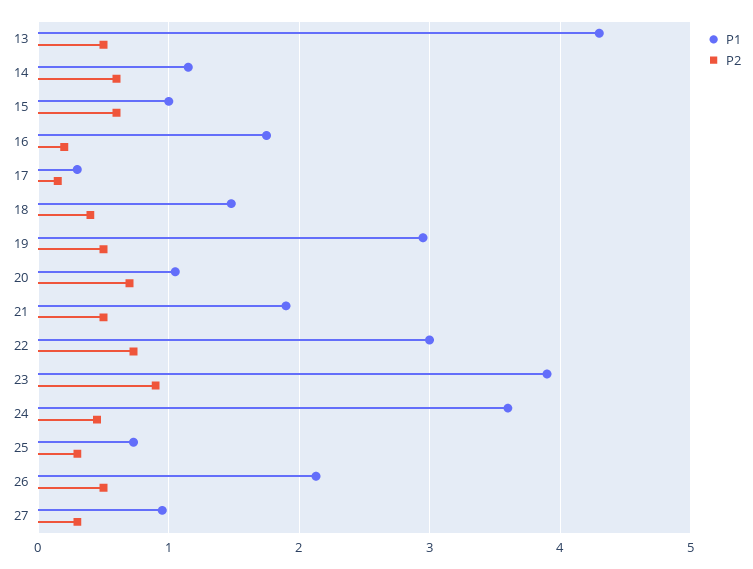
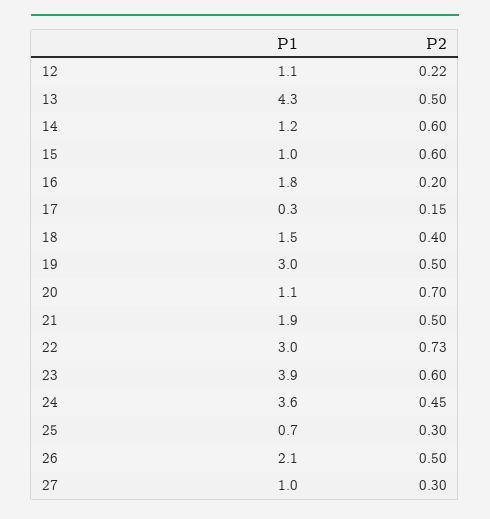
  {
    "P1": {
      "13": 4.3,
      "14": 1.2,
      "15": 1,
      "16": 1.8,
      "17": 0.3,
      "18": 1.5,
      "19": 3,
      "20": 1.1,
      "21": 1.9,
      "22": 3,
      "23": 3.9,
      "24": 3.6,
      "25": 0.7,
      "26": 2.1,
-     "27": 1
+     "27": 1,
+     "12": 1.1
    },
    "P2": {
      "13": 0.5,
      "14": 0.6,
      "15": 0.6,
      "16": 0.2,
      "17": 0.15,
      "18": 0.4,
      "19": 0.5,
      "20": 0.7,
      "21": 0.5,
      "22": 0.73,
-     "23": 0.9,
+     "23": 0.6,
      "24": 0.45,
      "25": 0.3,
      "26": 0.5,
-     "27": 0.3
+     "27": 0.3,
+     "12": 0.22
    }
  }

